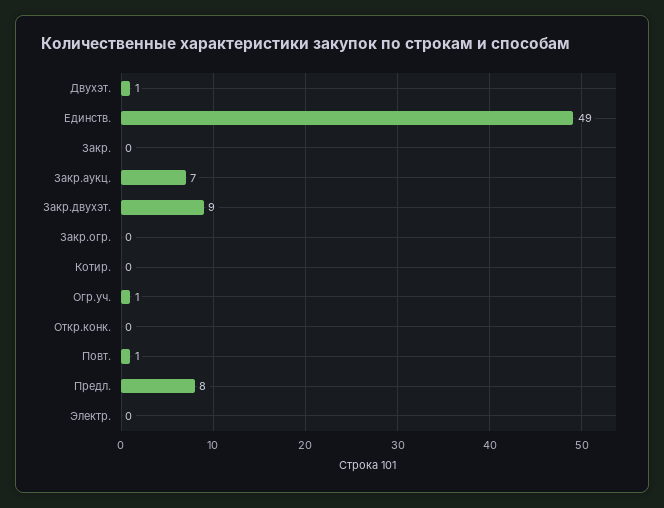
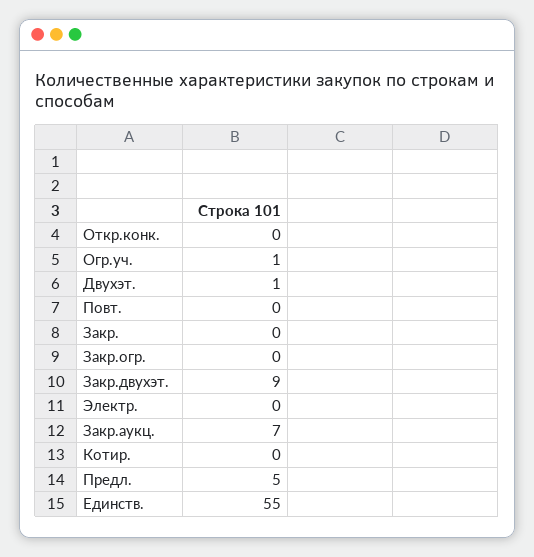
  {
    "Двухэт.": 1,
-   "Единств.": 49,
+   "Единств.": 55,
    "Закр.": 0,
    "Закр.аукц.": 7,
    "Закр.двухэт.": 9,
    "Закр.огр.": 0,
    "Котир.": 0,
    "Огр.уч.": 1,
    "Откр.конк.": 0,
-   "Повт.": 1,
+   "Повт.": 0,
-   "Предл.": 8,
+   "Предл.": 5,
    "Электр.": 0
  }

